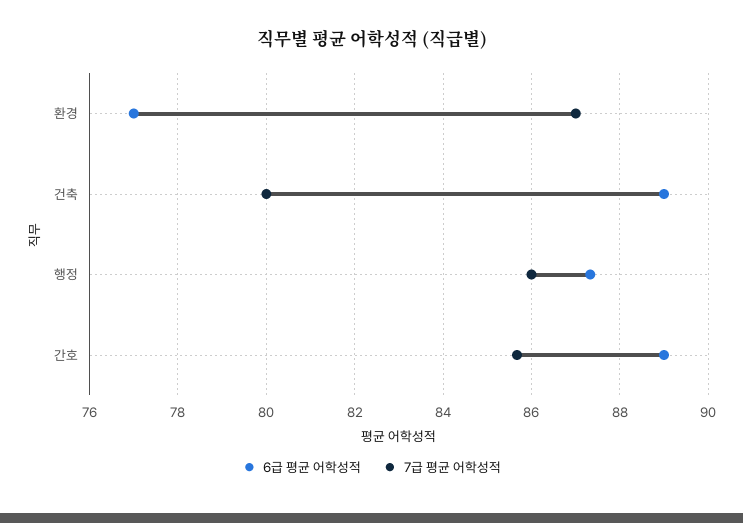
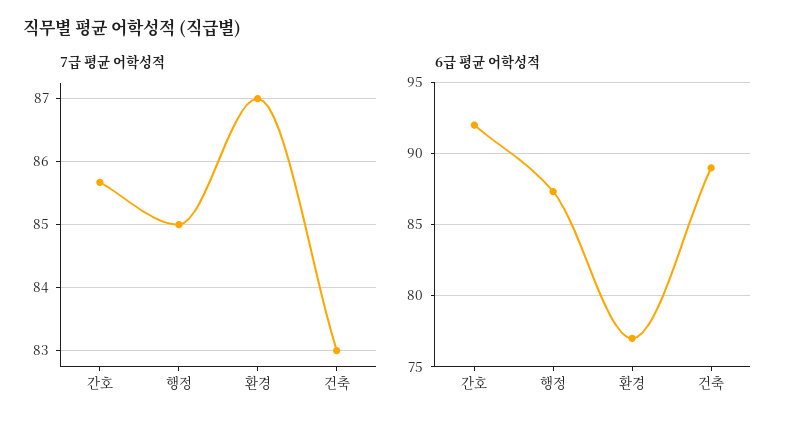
  {
    "6급 평균 어학성적": {
      "환경": 77,
      "건축": 89,
      "행정": 87.4,
-     "간호": 89
+     "간호": 92
    },
    "7급 평균 어학성적": {
      "환경": 87,
-     "건축": 80,
+     "건축": 83,
-     "행정": 86,
+     "행정": 85,
      "간호": 85.7
    }
  }

